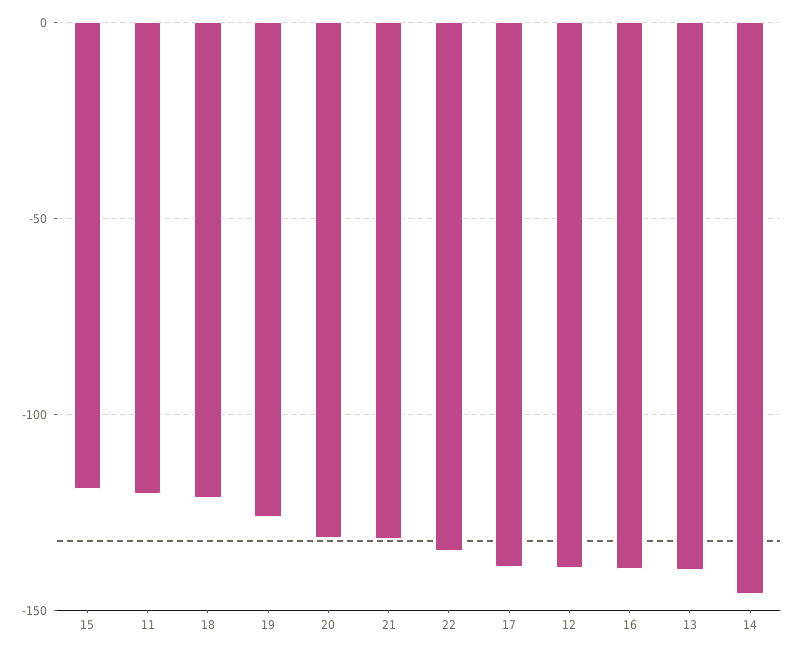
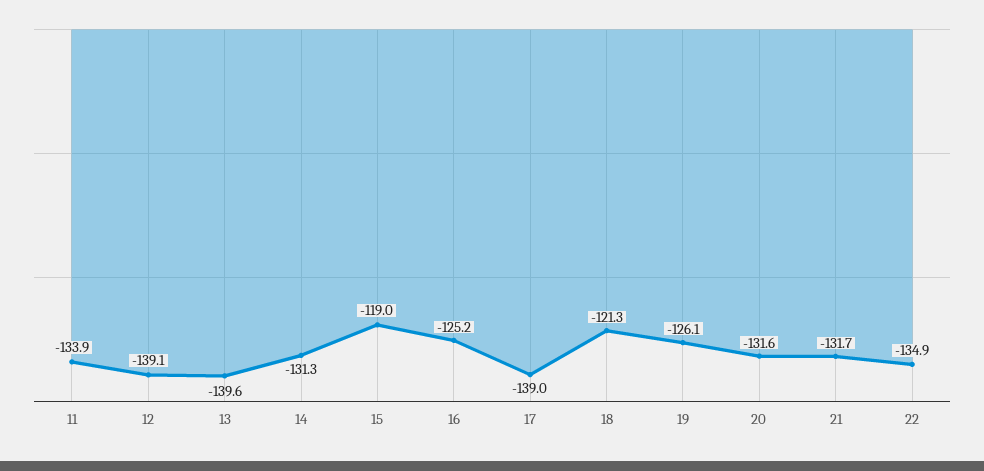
  {
    "15": -119,
-   "11": -120,
+   "11": -133.9,
    "18": -121.3,
    "19": -126.1,
    "20": -131.6,
    "21": -131.7,
    "22": -134.9,
    "17": -139,
    "12": -139.1,
-   "16": -140,
+   "16": -125.2,
    "13": -139.6,
-   "14": -145
+   "14": -131.3
  }

